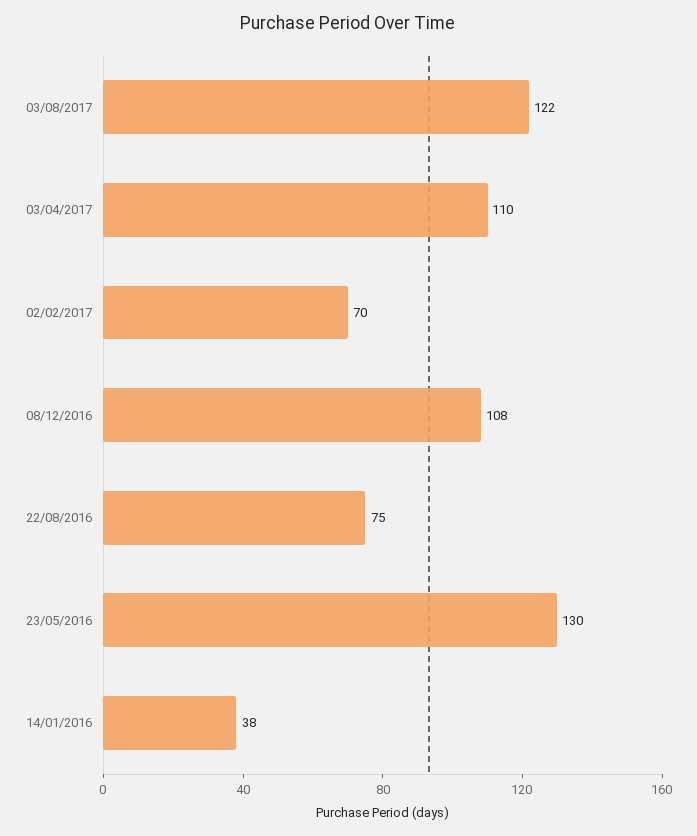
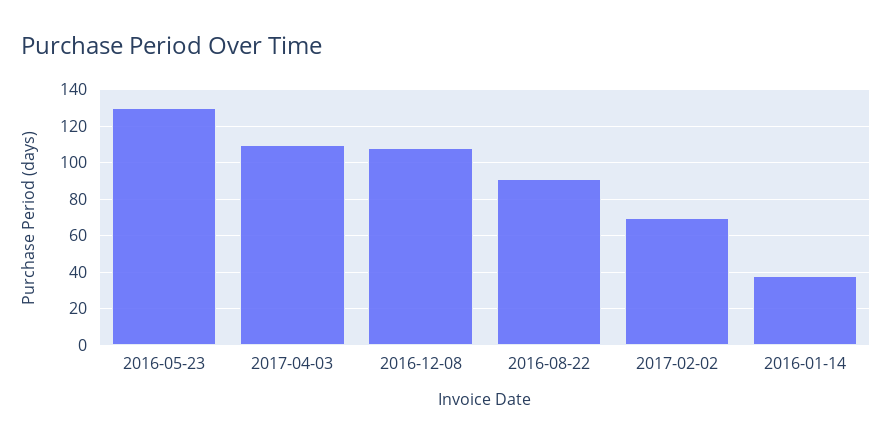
  {
-   "03/08/2017": 122,
    "03/04/2017": 110,
    "02/02/2017": 70,
    "08/12/2016": 108,
-   "22/08/2016": 75,
+   "22/08/2016": 90,
    "23/05/2016": 130,
    "14/01/2016": 38
  }

